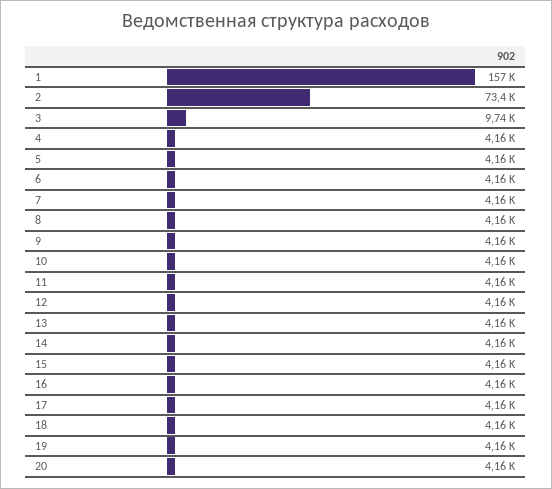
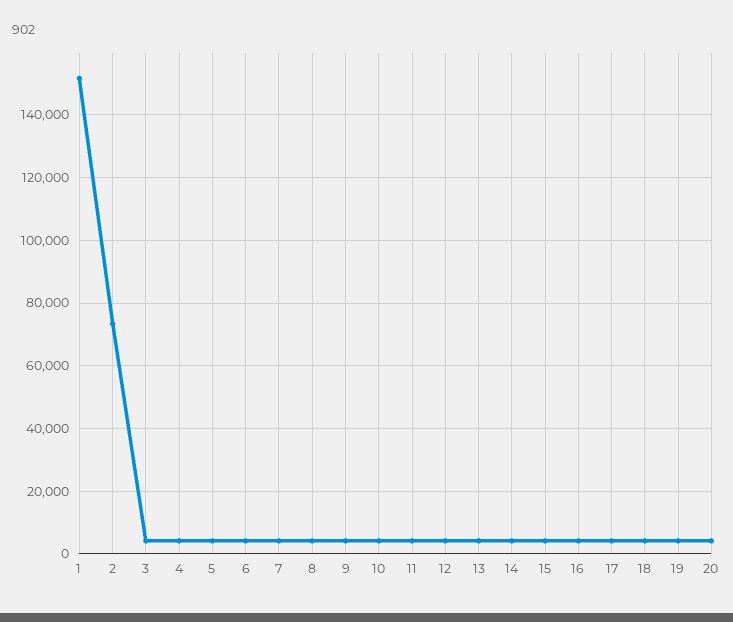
  {
-   "1": 157000,
+   "1": 152000,
    "2": 73400,
-   "3": 9740,
+   "3": 4000,
    "4": 4160,
    "5": 4160,
    "6": 4160,
    "7": 4160,
    "8": 4160,
    "9": 4160,
    "10": 4160,
    "11": 4160,
    "12": 4160,
    "13": 4160,
    "14": 4160,
    "15": 4160,
    "16": 4160,
    "17": 4160,
    "18": 4160,
    "19": 4160,
    "20": 4160
  }

